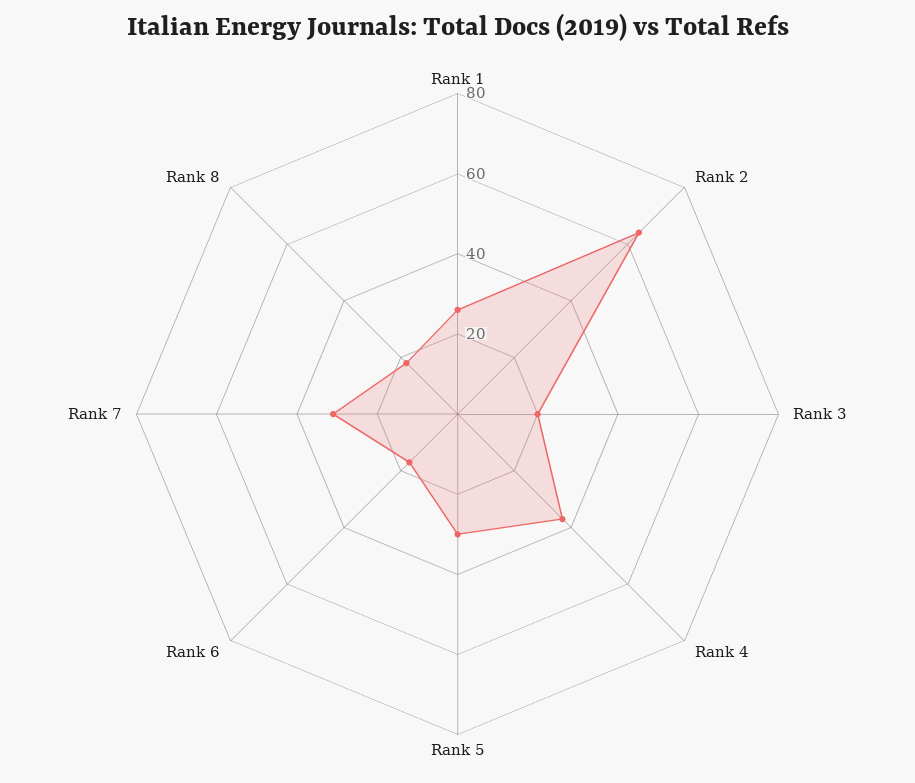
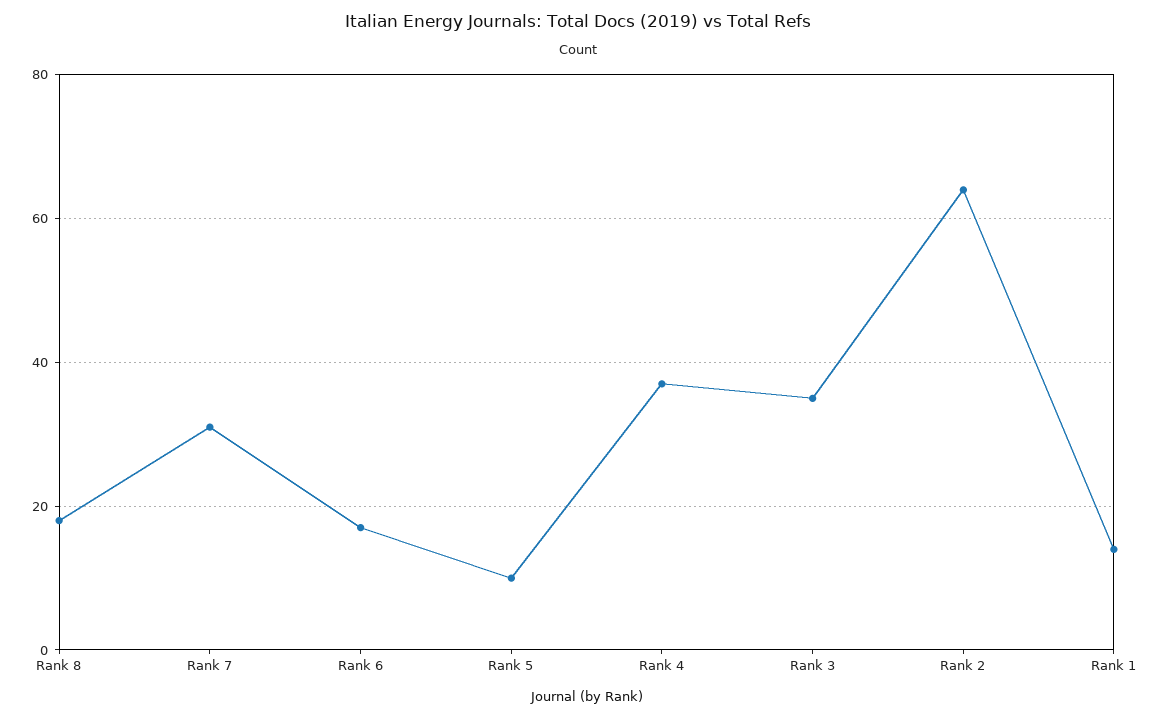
  {
-   "Rank 1": 25,
+   "Rank 1": 15,
    "Rank 2": 65,
-   "Rank 3": 20,
+   "Rank 3": 35,
    "Rank 4": 35,
-   "Rank 5": 30,
+   "Rank 5": 10,
    "Rank 6": 15,
    "Rank 7": 30,
    "Rank 8": 20
  }

